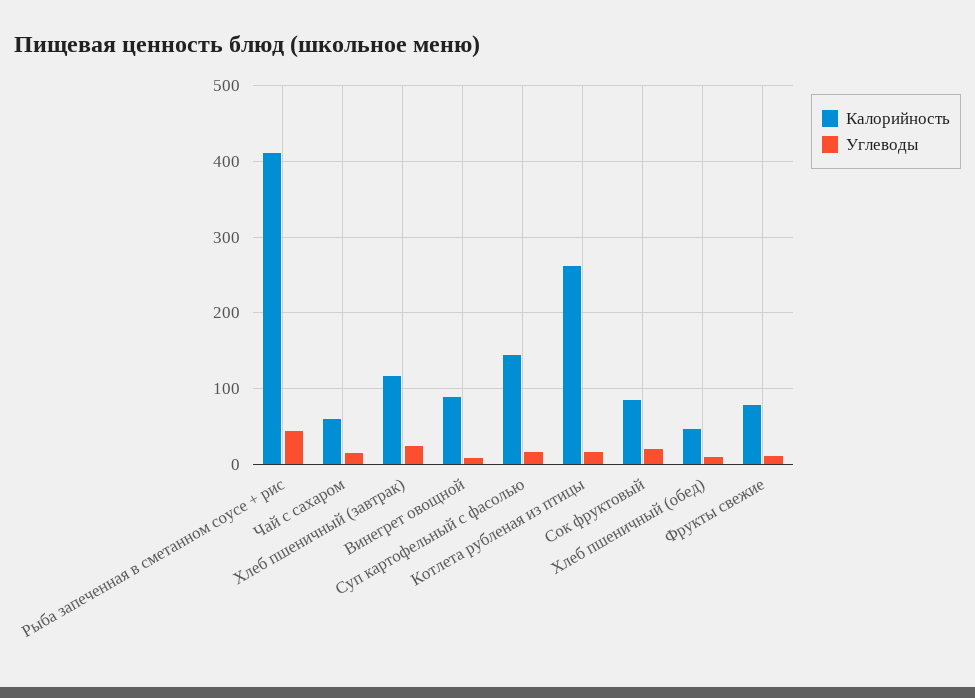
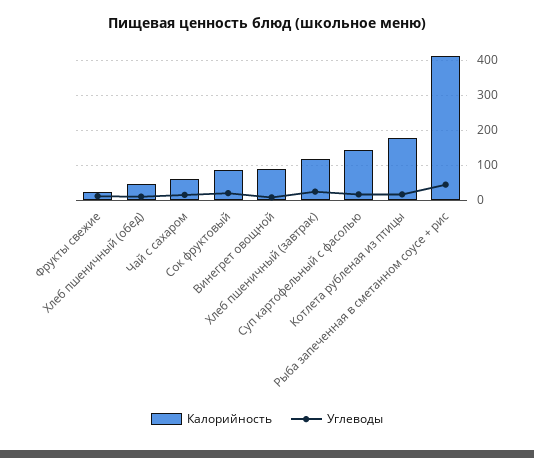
  {
    "Калорийность": {
      "Рыба запеченная в сметанном соусе + рис": 410,
      "Чай с сахаром": 60,
      "Хлеб пшеничный (завтрак)": 120,
      "Винегрет овощной": 90,
      "Суп картофельный с фасолью": 140,
-     "Котлета рубленая из птицы": 260,
+     "Котлета рубленая из птицы": 180,
      "Сок фруктовый": 80,
      "Хлеб пшеничный (обед)": 50,
-     "Фрукты свежие": 80
+     "Фрукты свежие": 20
    },
    "Углеводы": {
      "Рыба запеченная в сметанном соусе + рис": 40,
      "Чай с сахаром": 20,
      "Хлеб пшеничный (завтрак)": 20,
      "Винегрет овощной": 10,
      "Суп картофельный с фасолью": 20,
      "Котлета рубленая из птицы": 20,
      "Сок фруктовый": 20,
      "Хлеб пшеничный (обед)": 10,
      "Фрукты свежие": 10
    }
  }

